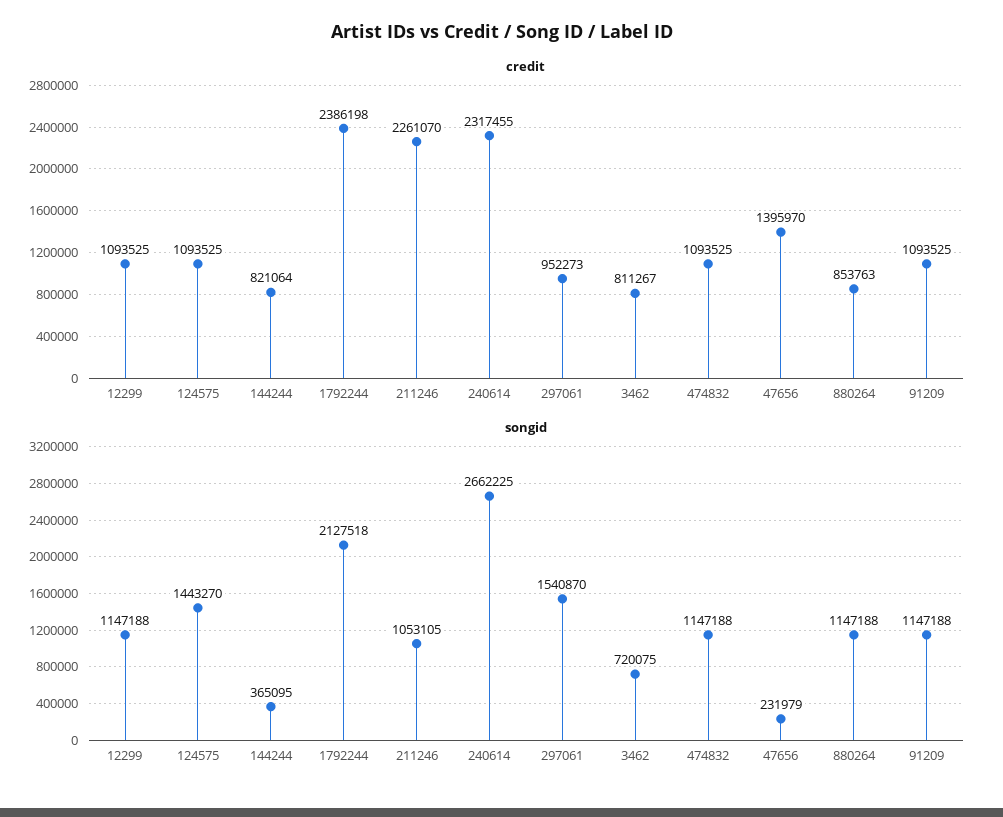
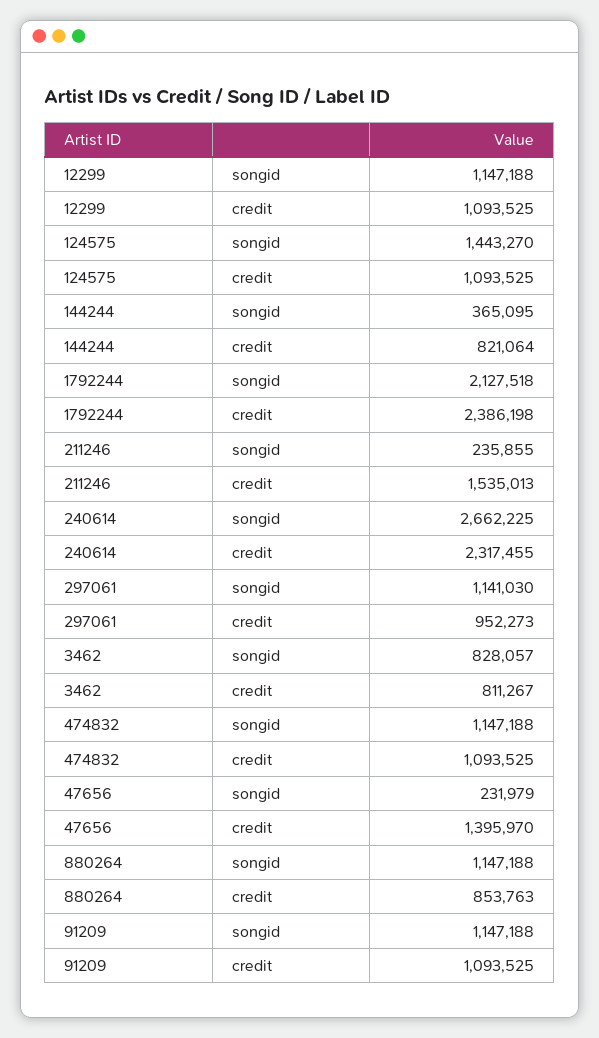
  {
    "credit": {
      "12299": 1093525,
      "124575": 1093525,
      "144244": 821064,
      "1792244": 2386198,
-     "211246": 2261070,
+     "211246": 1535013,
      "240614": 2317455,
      "297061": 952273,
      "3462": 811267,
      "474832": 1093525,
      "47656": 1395970,
      "880264": 853763,
      "91209": 1093525
    },
    "songid": {
      "12299": 1147188,
      "124575": 1443270,
      "144244": 365095,
      "1792244": 2127518,
-     "211246": 1053105,
+     "211246": 235855,
      "240614": 2662225,
-     "297061": 1540870,
+     "297061": 1141030,
-     "3462": 720075,
+     "3462": 828057,
      "474832": 1147188,
      "47656": 231979,
      "880264": 1147188,
      "91209": 1147188
    }
  }

